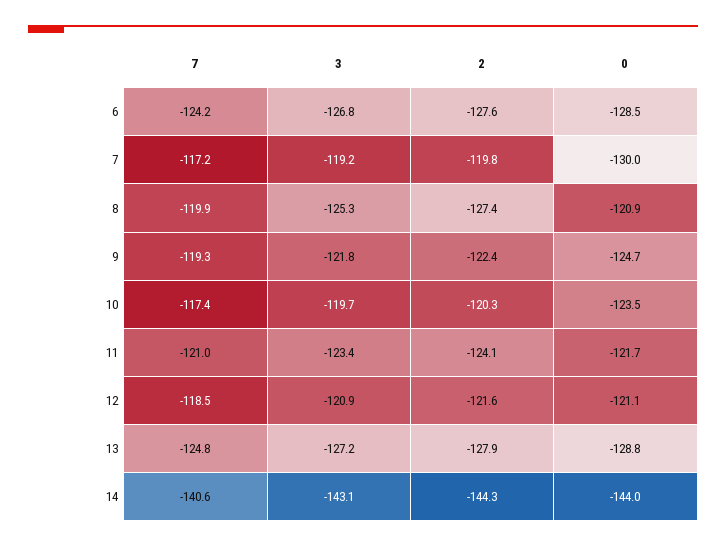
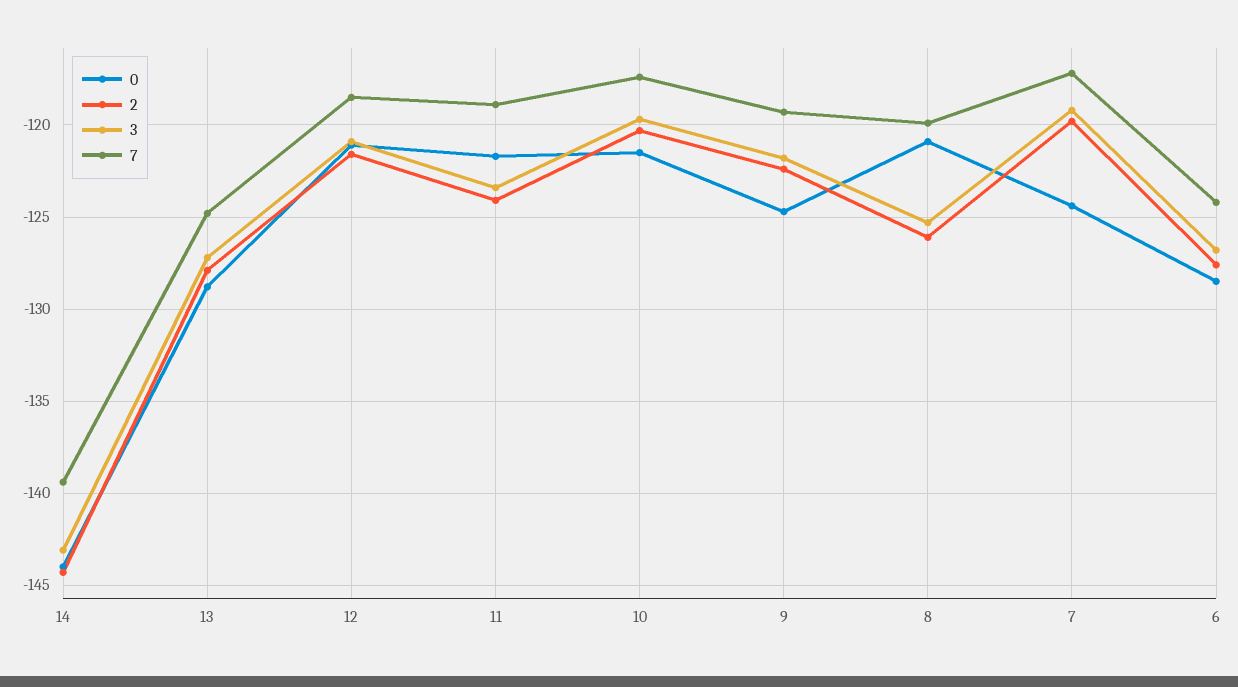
  {
    "7": {
      "6": -124.2,
      "7": -117.2,
      "8": -119.9,
      "9": -119.3,
      "10": -117.4,
-     "11": -121,
+     "11": -119,
      "12": -118.5,
      "13": -124.8,
-     "14": -140.6
+     "14": -139.5
    },
    "3": {
      "6": -126.8,
      "7": -119.2,
      "8": -125.3,
      "9": -121.8,
      "10": -119.7,
      "11": -123.4,
      "12": -120.9,
      "13": -127.2,
      "14": -143.1
    },
    "2": {
      "6": -127.6,
      "7": -119.8,
-     "8": -127.4,
+     "8": -126,
      "9": -122.4,
      "10": -120.3,
      "11": -124.1,
      "12": -121.6,
      "13": -127.9,
      "14": -144.3
    },
    "0": {
      "6": -128.5,
-     "7": -130,
+     "7": -124.5,
      "8": -120.9,
      "9": -124.7,
-     "10": -123.5,
+     "10": -121.5,
      "11": -121.7,
      "12": -121.1,
      "13": -128.8,
      "14": -144
    }
  }

